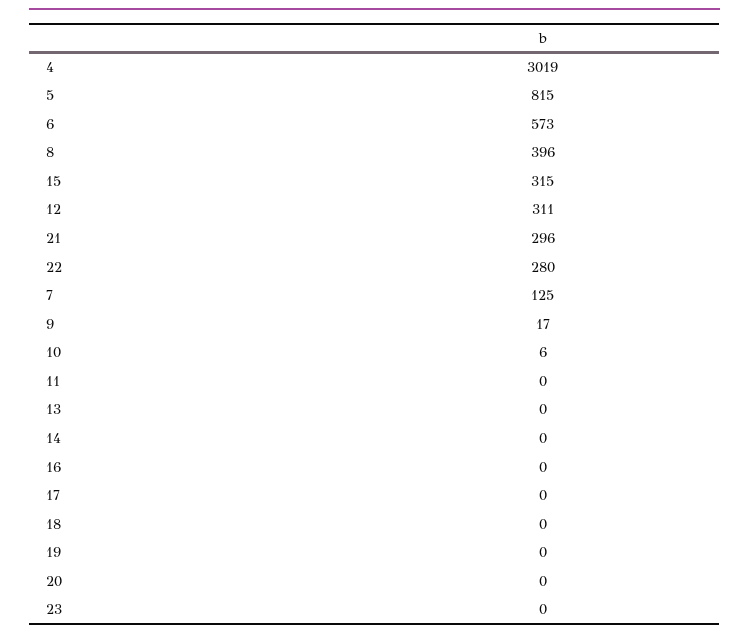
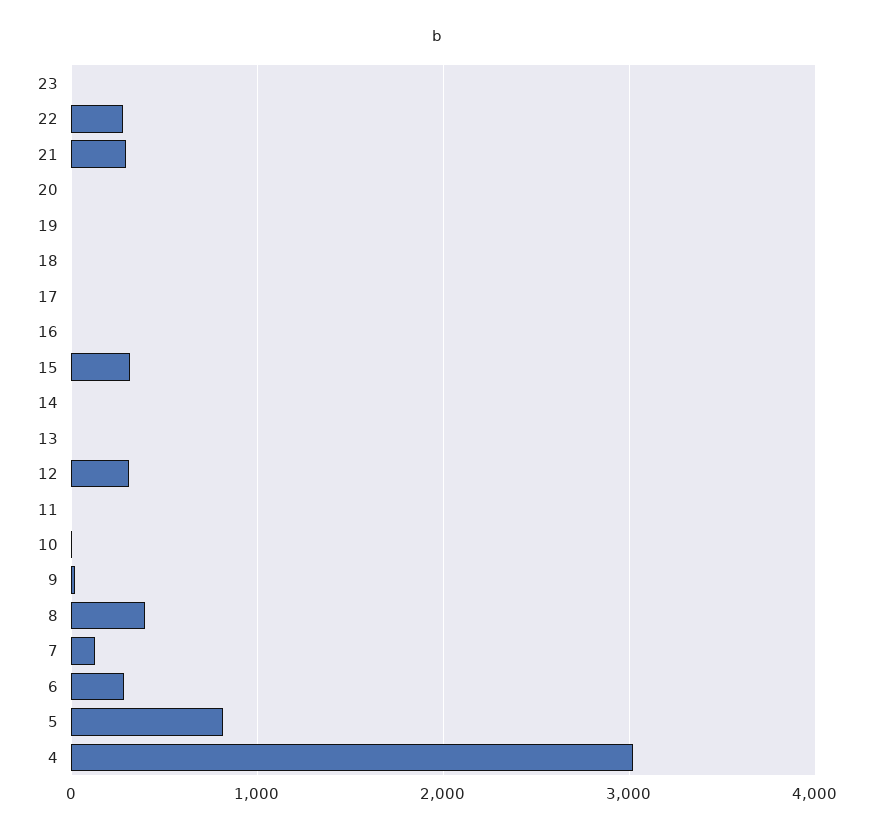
  {
    "4": 3019,
    "5": 815,
-   "6": 573,
+   "6": 300,
    "8": 396,
    "15": 315,
    "12": 311,
    "21": 296,
    "22": 280,
    "7": 125,
    "9": 17,
    "10": 6,
    "11": 0,
    "13": 0,
    "14": 0,
    "16": 0,
    "17": 0,
    "18": 0,
    "19": 0,
    "20": 0,
    "23": 0
  }

